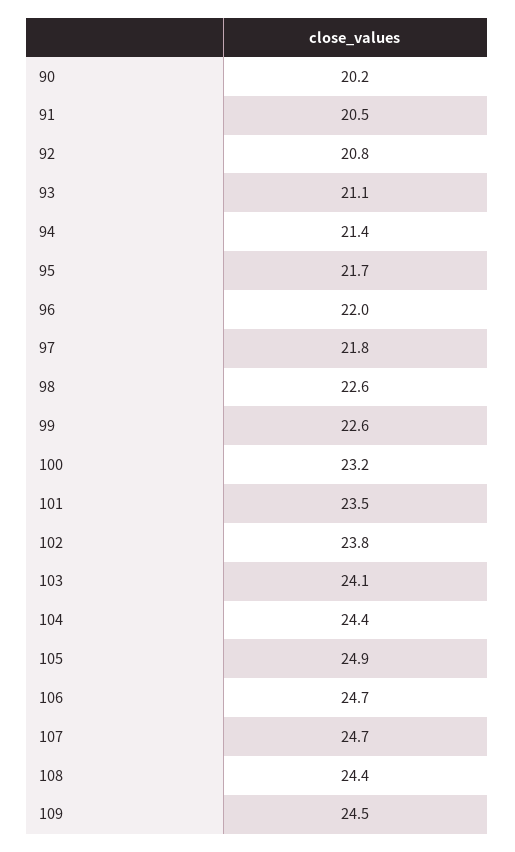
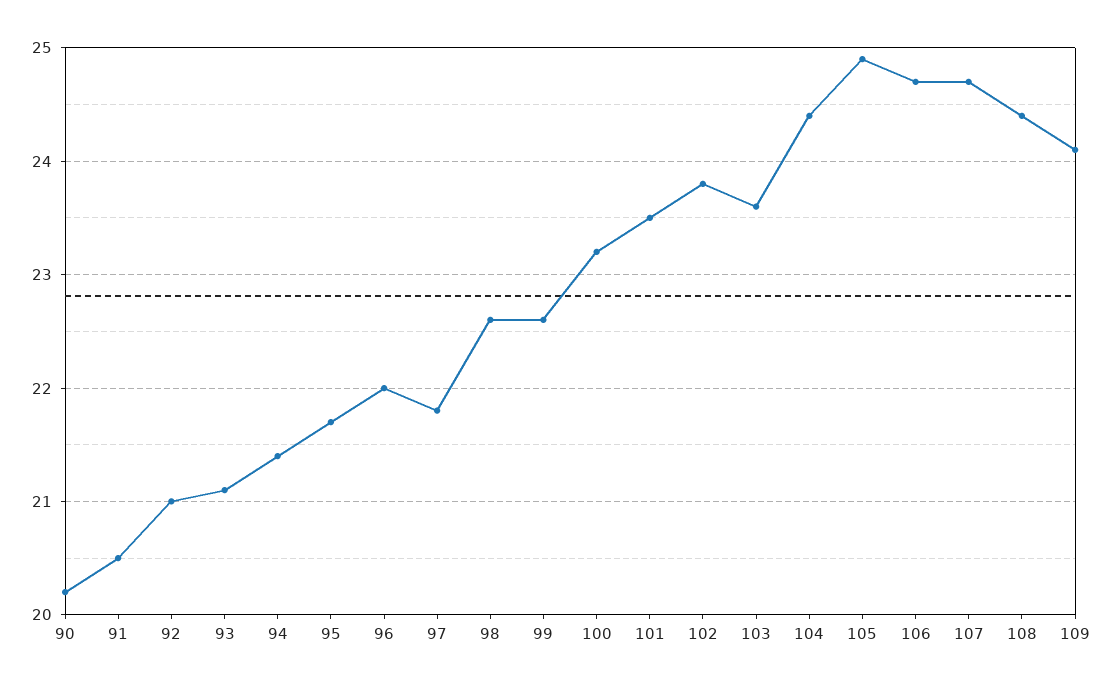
  {
    "90": 20.2,
    "91": 20.5,
-   "92": 20.8,
+   "92": 21,
    "93": 21.1,
    "94": 21.4,
    "95": 21.7,
    "96": 22,
    "97": 21.8,
    "98": 22.6,
    "99": 22.6,
    "100": 23.2,
    "101": 23.5,
    "102": 23.8,
-   "103": 24.1,
+   "103": 23.6,
    "104": 24.4,
    "105": 24.9,
    "106": 24.7,
    "107": 24.7,
    "108": 24.4,
-   "109": 24.5
+   "109": 24.1
  }

